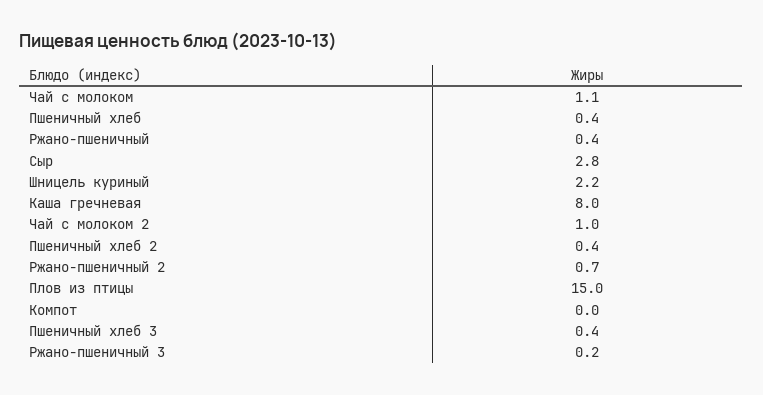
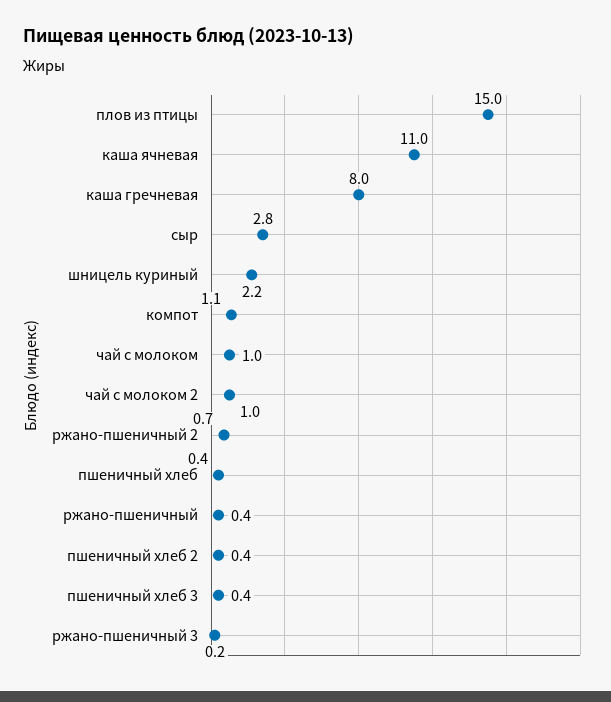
  {
-   "Чай с молоком": 1.1,
+   "Чай с молоком": 1,
    "Пшеничный хлеб": 0.4,
    "Ржано-пшеничный": 0.4,
    "Сыр": 2.8,
    "Шницель куриный": 2.2,
    "Каша гречневая": 8,
    "Чай с молоком 2": 1,
    "Пшеничный хлеб 2": 0.4,
    "Ржано-пшеничный 2": 0.7,
    "Плов из птицы": 15,
-   "Компот": 0,
+   "Компот": 1.1,
    "Пшеничный хлеб 3": 0.4,
-   "Ржано-пшеничный 3": 0.2
+   "Ржано-пшеничный 3": 0.2,
+   "каша ячневая": 11
  }

